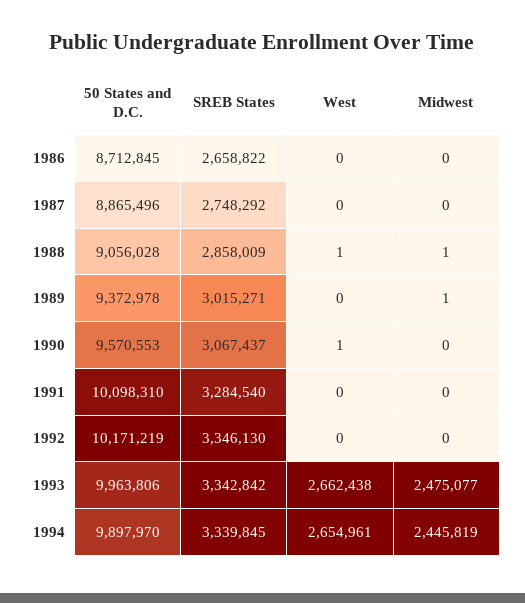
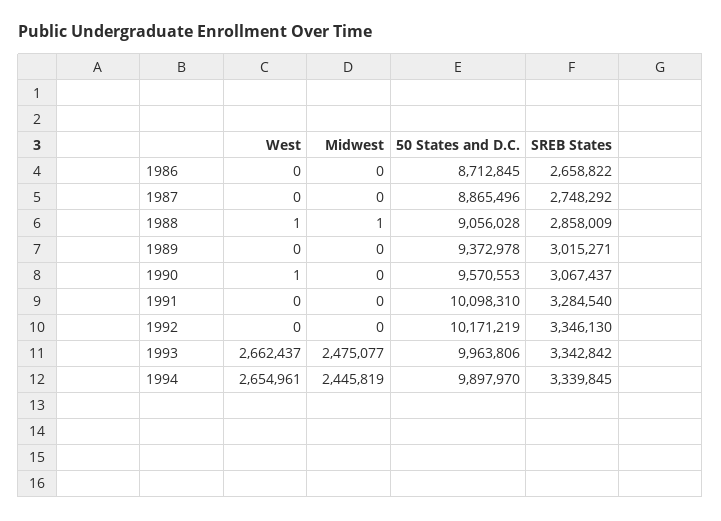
  {
    "50 States and D.C.": {
      "1986": 8712845,
      "1987": 8865496,
      "1988": 9056028,
      "1989": 9372978,
      "1990": 9570553,
      "1991": 10098310,
      "1992": 10171219,
      "1993": 9963806,
      "1994": 9897970
    },
    "SREB States": {
      "1986": 2658822,
      "1987": 2748292,
      "1988": 2858009,
      "1989": 3015271,
      "1990": 3067437,
      "1991": 3284540,
      "1992": 3346130,
      "1993": 3342842,
      "1994": 3339845
    },
    "West": {
      "1986": 0,
      "1987": 0,
      "1988": 1,
      "1989": 0,
      "1990": 1,
      "1991": 0,
      "1992": 0,
-     "1993": 2662438,
+     "1993": 2662437,
      "1994": 2654961
    },
    "Midwest": {
      "1986": 0,
      "1987": 0,
      "1988": 1,
-     "1989": 1,
+     "1989": 0,
      "1990": 0,
      "1991": 0,
      "1992": 0,
      "1993": 2475077,
      "1994": 2445819
    }
  }

